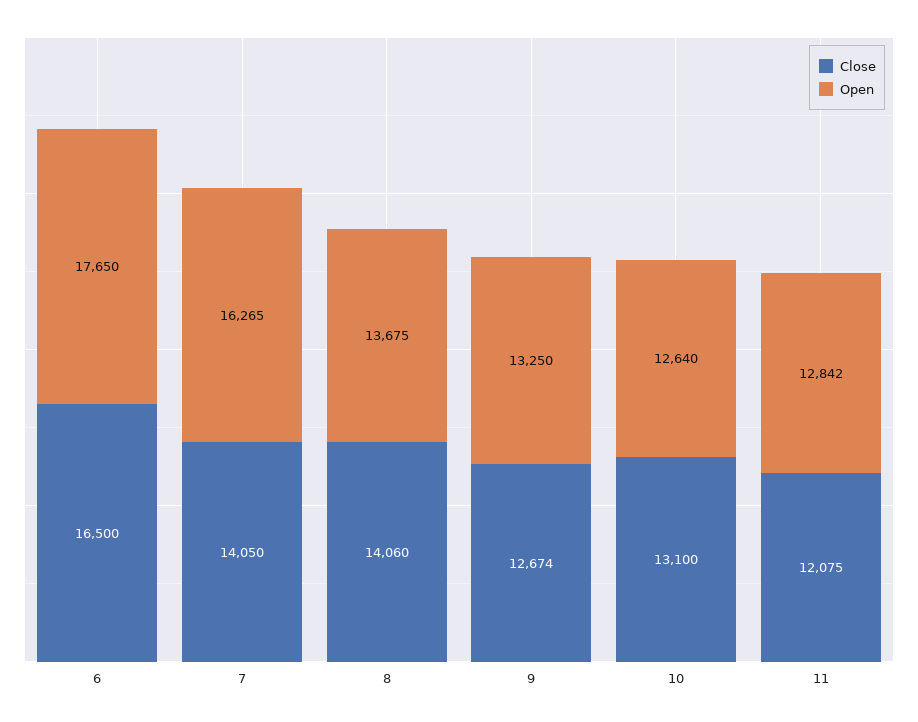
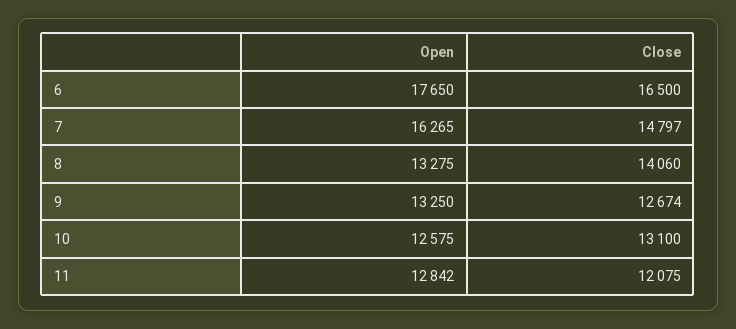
  {
    "Close": {
      "6": 16500,
-     "7": 14050,
+     "7": 14797,
      "8": 14060,
      "9": 12674,
      "10": 13100,
      "11": 12075
    },
    "Open": {
      "6": 17650,
      "7": 16265,
-     "8": 13675,
+     "8": 13275,
      "9": 13250,
-     "10": 12640,
+     "10": 12575,
      "11": 12842
    }
  }

